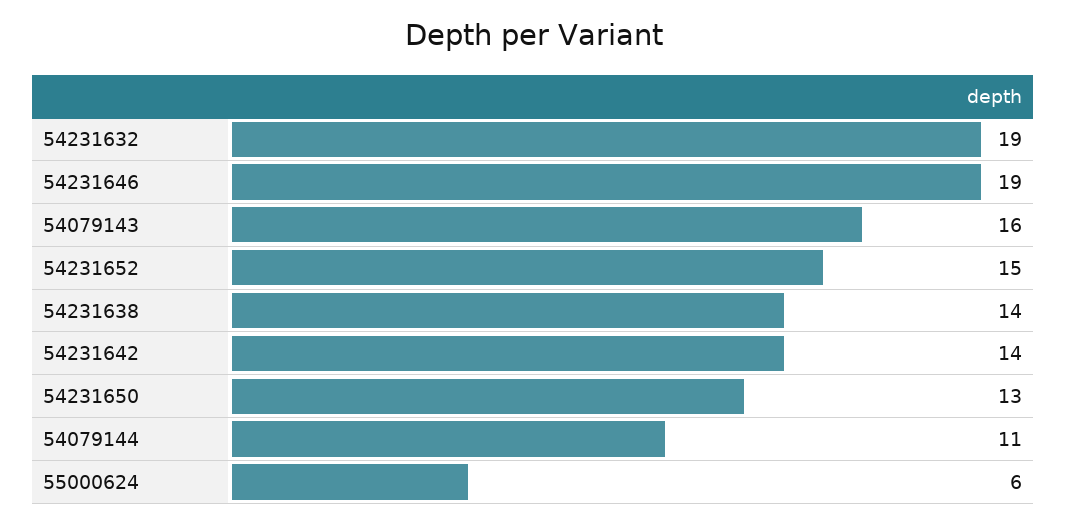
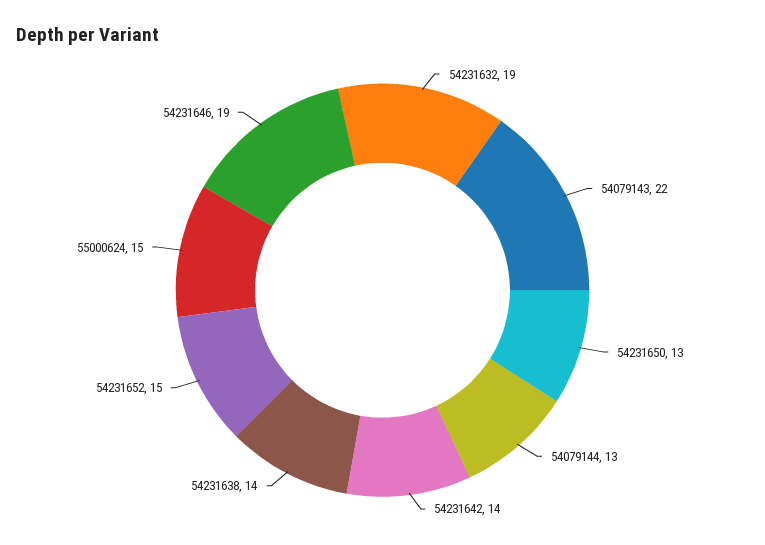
  {
    "54231632": 19,
    "54231646": 19,
-   "54079143": 16,
+   "54079143": 22,
    "54231652": 15,
    "54231638": 14,
    "54231642": 14,
    "54231650": 13,
-   "54079144": 11,
+   "54079144": 13,
-   "55000624": 6
+   "55000624": 15
  }

